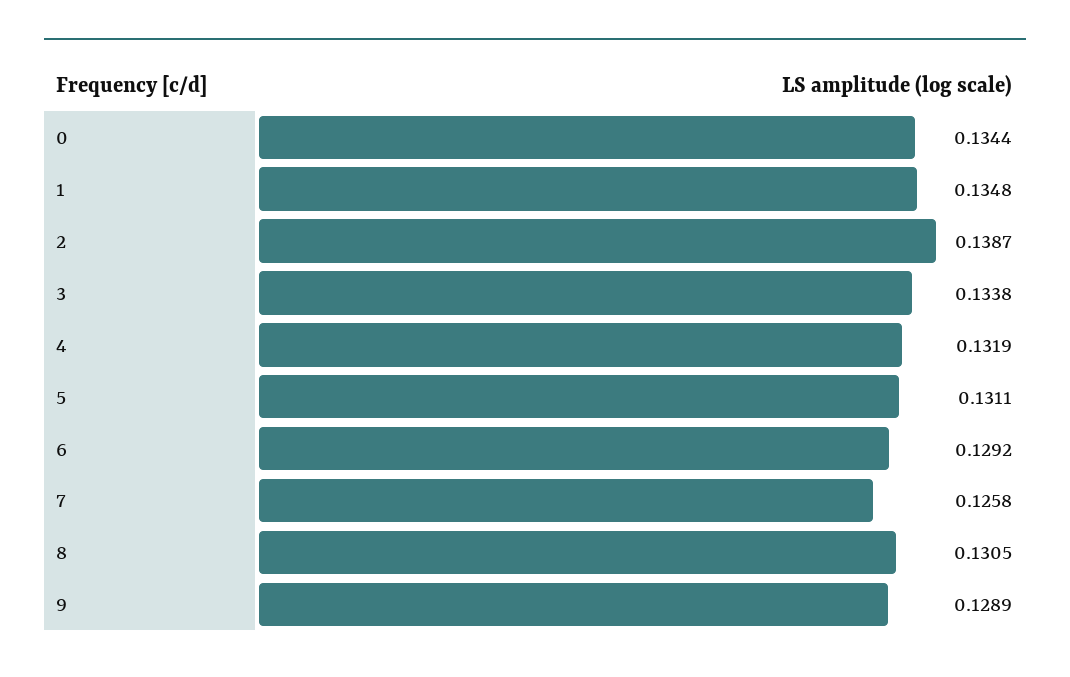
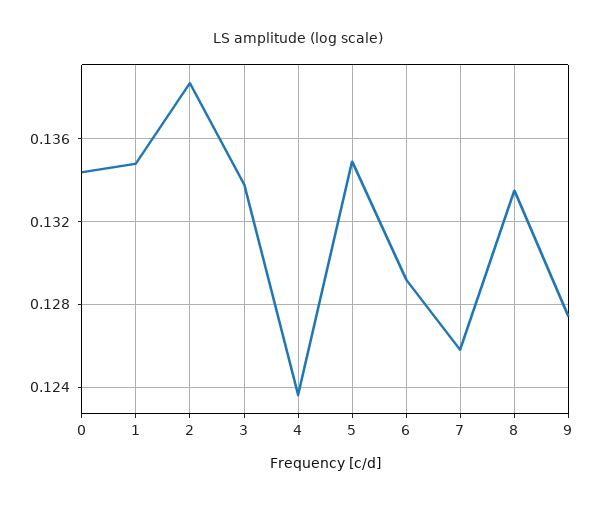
  {
    "0": 0.1344,
    "1": 0.1348,
    "2": 0.1387,
    "3": 0.1338,
-   "4": 0.1319,
+   "4": 0.1235,
-   "5": 0.1311,
+   "5": 0.135,
    "6": 0.1292,
    "7": 0.1258,
-   "8": 0.1305,
+   "8": 0.1335,
-   "9": 0.1289
+   "9": 0.1275
  }

